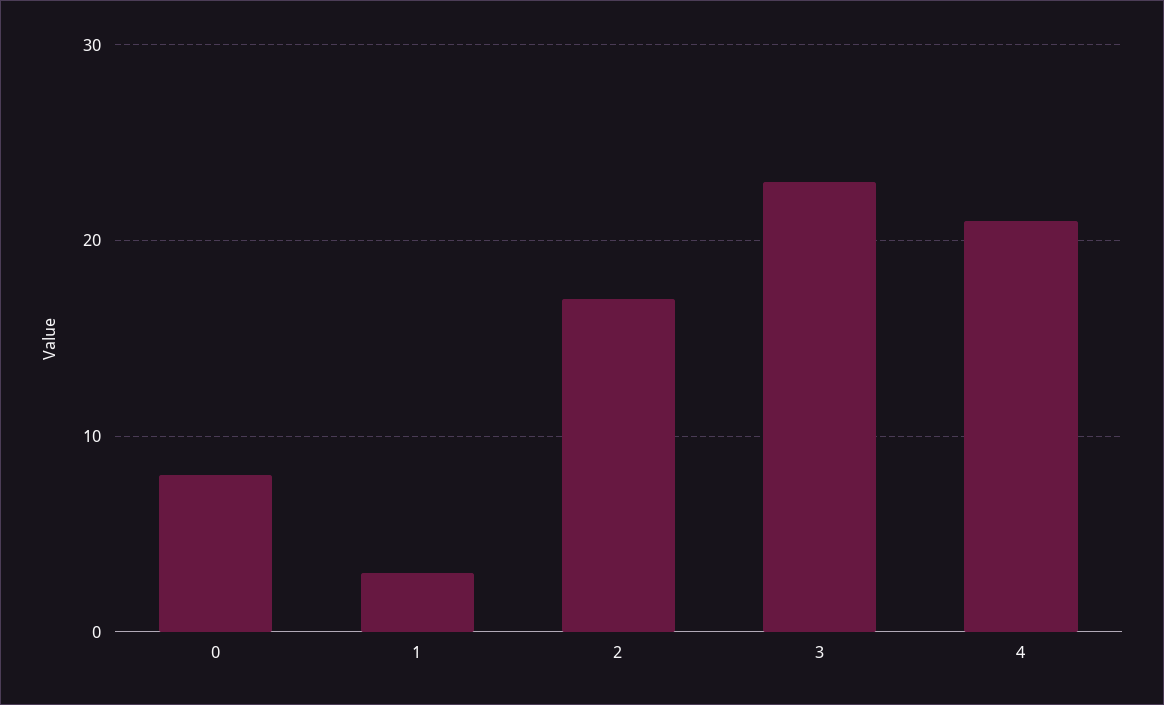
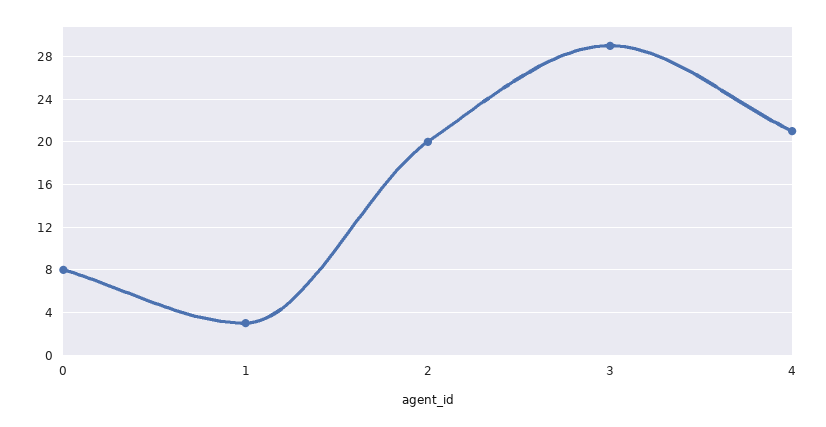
  {
    "0": 8,
    "1": 3,
-   "2": 17,
+   "2": 20,
-   "3": 23,
+   "3": 29,
    "4": 21
  }

